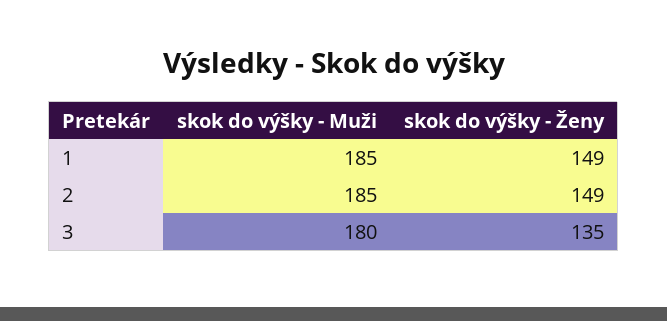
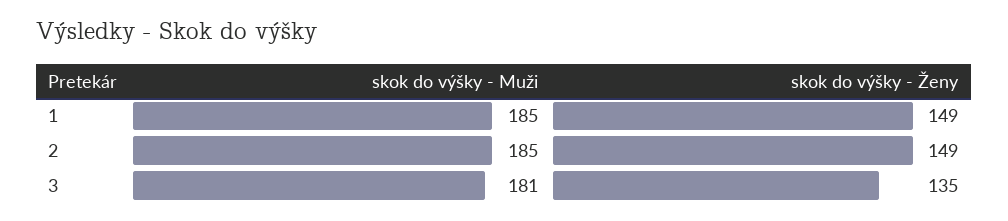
  {
    "skok do výšky - Muži": {
      "1": 185,
      "2": 185,
-     "3": 180
+     "3": 181
    },
    "skok do výšky - Ženy": {
      "1": 149,
      "2": 149,
      "3": 135
    }
  }

